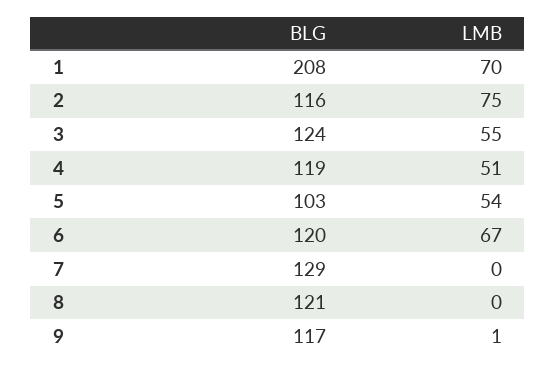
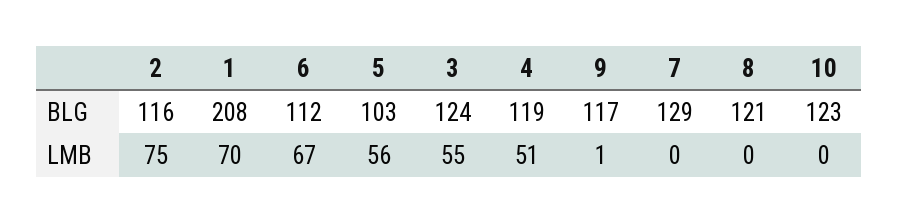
  {
    "BLG": {
      "1": 208,
      "2": 116,
      "3": 124,
      "4": 119,
      "5": 103,
-     "6": 120,
+     "6": 112,
      "7": 129,
      "8": 121,
-     "9": 117
+     "9": 117,
+     "10": 123
    },
    "LMB": {
      "1": 70,
      "2": 75,
      "3": 55,
      "4": 51,
-     "5": 54,
+     "5": 56,
      "6": 67,
      "7": 0,
      "8": 0,
-     "9": 1
+     "9": 1,
+     "10": 0
    }
  }

